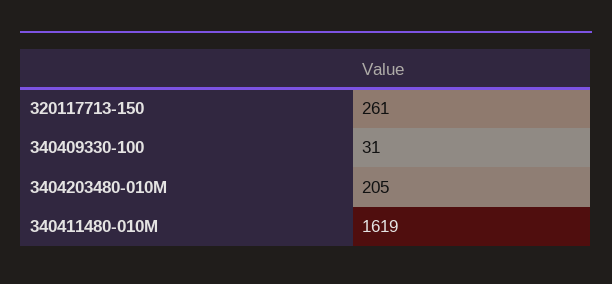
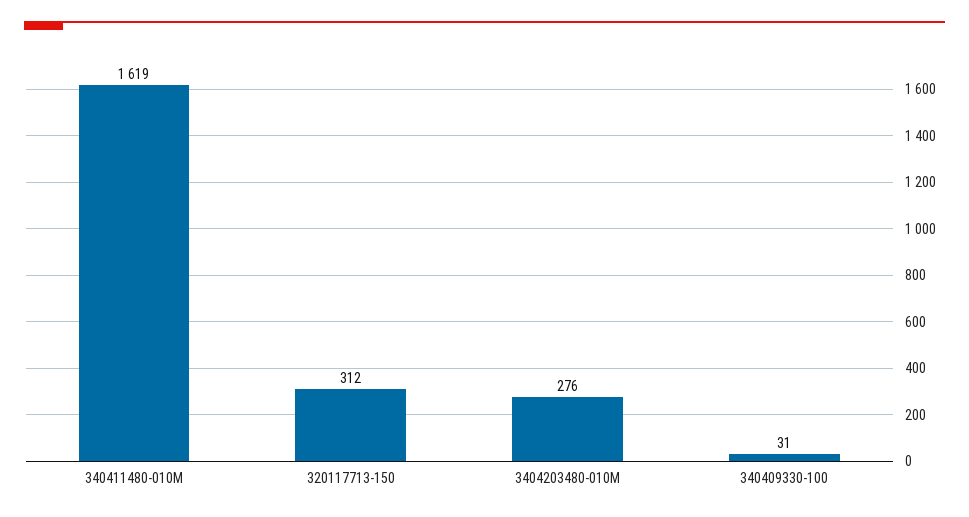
  {
-   "320117713-150": 261,
+   "320117713-150": 312,
    "340409330-100": 31,
-   "3404203480-010M": 205,
+   "3404203480-010M": 276,
    "340411480-010M": 1619
  }

